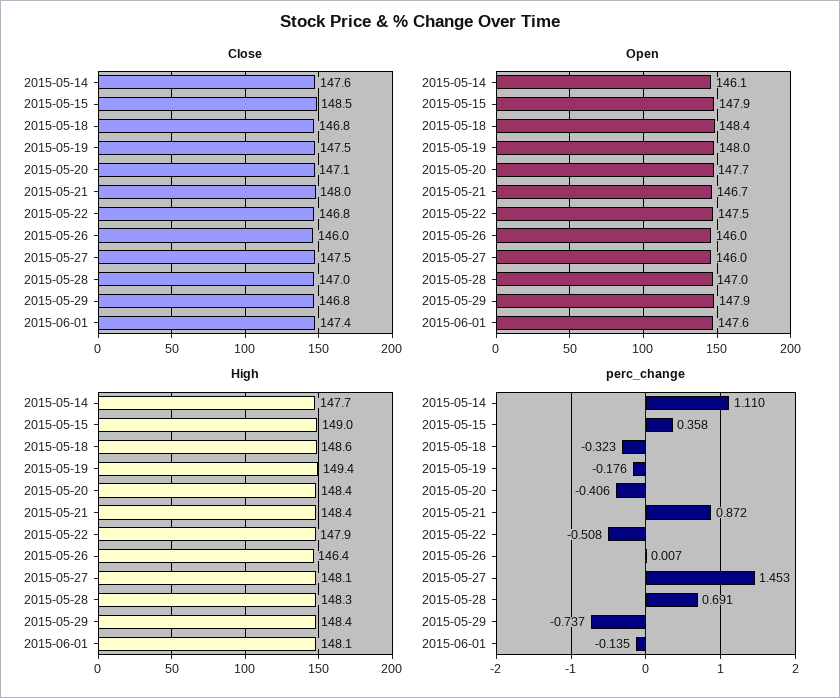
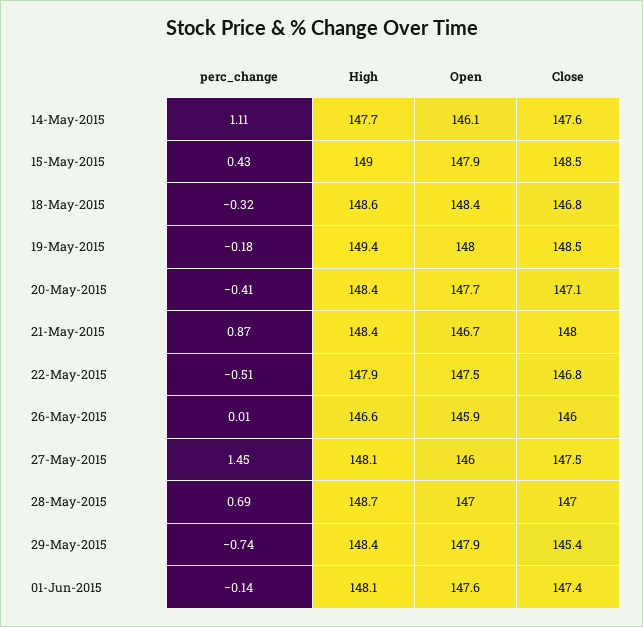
  {
    "Close": {
      "2015-05-14": 147.6,
      "2015-05-15": 148.5,
      "2015-05-18": 146.8,
-     "2015-05-19": 147.5,
+     "2015-05-19": 148.5,
      "2015-05-20": 147.1,
      "2015-05-21": 148,
      "2015-05-22": 146.8,
      "2015-05-26": 146,
      "2015-05-27": 147.5,
      "2015-05-28": 147,
-     "2015-05-29": 146.8,
+     "2015-05-29": 145.4,
      "2015-06-01": 147.4
    },
    "Open": {
      "2015-05-14": 146.1,
      "2015-05-15": 147.9,
      "2015-05-18": 148.4,
      "2015-05-19": 148,
      "2015-05-20": 147.7,
      "2015-05-21": 146.7,
      "2015-05-22": 147.5,
-     "2015-05-26": 146,
+     "2015-05-26": 145.9,
      "2015-05-27": 146,
      "2015-05-28": 147,
      "2015-05-29": 147.9,
      "2015-06-01": 147.6
    },
    "High": {
      "2015-05-14": 147.7,
      "2015-05-15": 149,
      "2015-05-18": 148.6,
      "2015-05-19": 149.4,
      "2015-05-20": 148.4,
      "2015-05-21": 148.4,
      "2015-05-22": 147.9,
-     "2015-05-26": 146.4,
+     "2015-05-26": 146.6,
      "2015-05-27": 148.1,
-     "2015-05-28": 148.3,
+     "2015-05-28": 148.7,
      "2015-05-29": 148.4,
      "2015-06-01": 148.1
    },
    "perc_change": {
      "2015-05-14": 1.11,
-     "2015-05-15": 0.358,
+     "2015-05-15": 0.43,
      "2015-05-18": -0.323,
      "2015-05-19": -0.176,
      "2015-05-20": -0.406,
      "2015-05-21": 0.872,
      "2015-05-22": -0.508,
      "2015-05-26": 0.007,
      "2015-05-27": 1.453,
      "2015-05-28": 0.691,
      "2015-05-29": -0.737,
      "2015-06-01": -0.135
    }
  }

